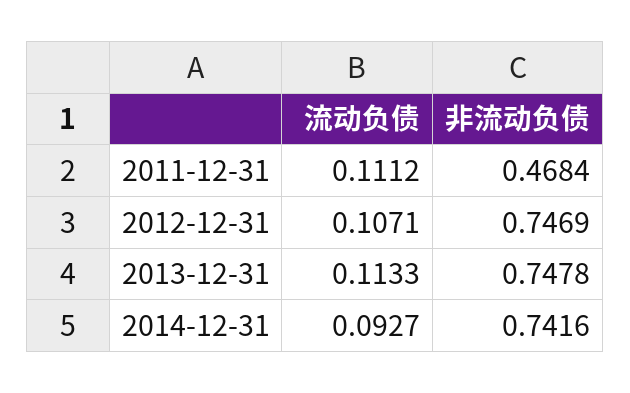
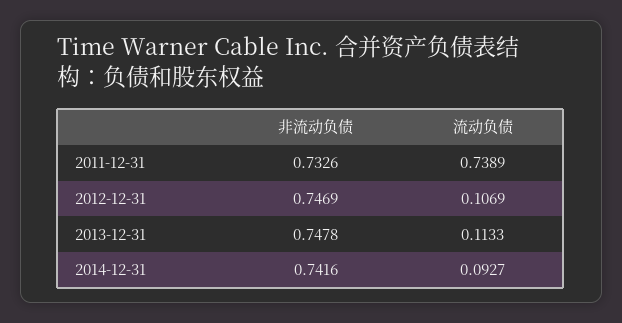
  {
    "流动负债": {
-     "2011-12-31": 0.1112,
+     "2011-12-31": 0.7389,
-     "2012-12-31": 0.1071,
+     "2012-12-31": 0.1069,
      "2013-12-31": 0.1133,
      "2014-12-31": 0.0927
    },
    "非流动负债": {
-     "2011-12-31": 0.4684,
+     "2011-12-31": 0.7326,
      "2012-12-31": 0.7469,
      "2013-12-31": 0.7478,
      "2014-12-31": 0.7416
    }
  }

